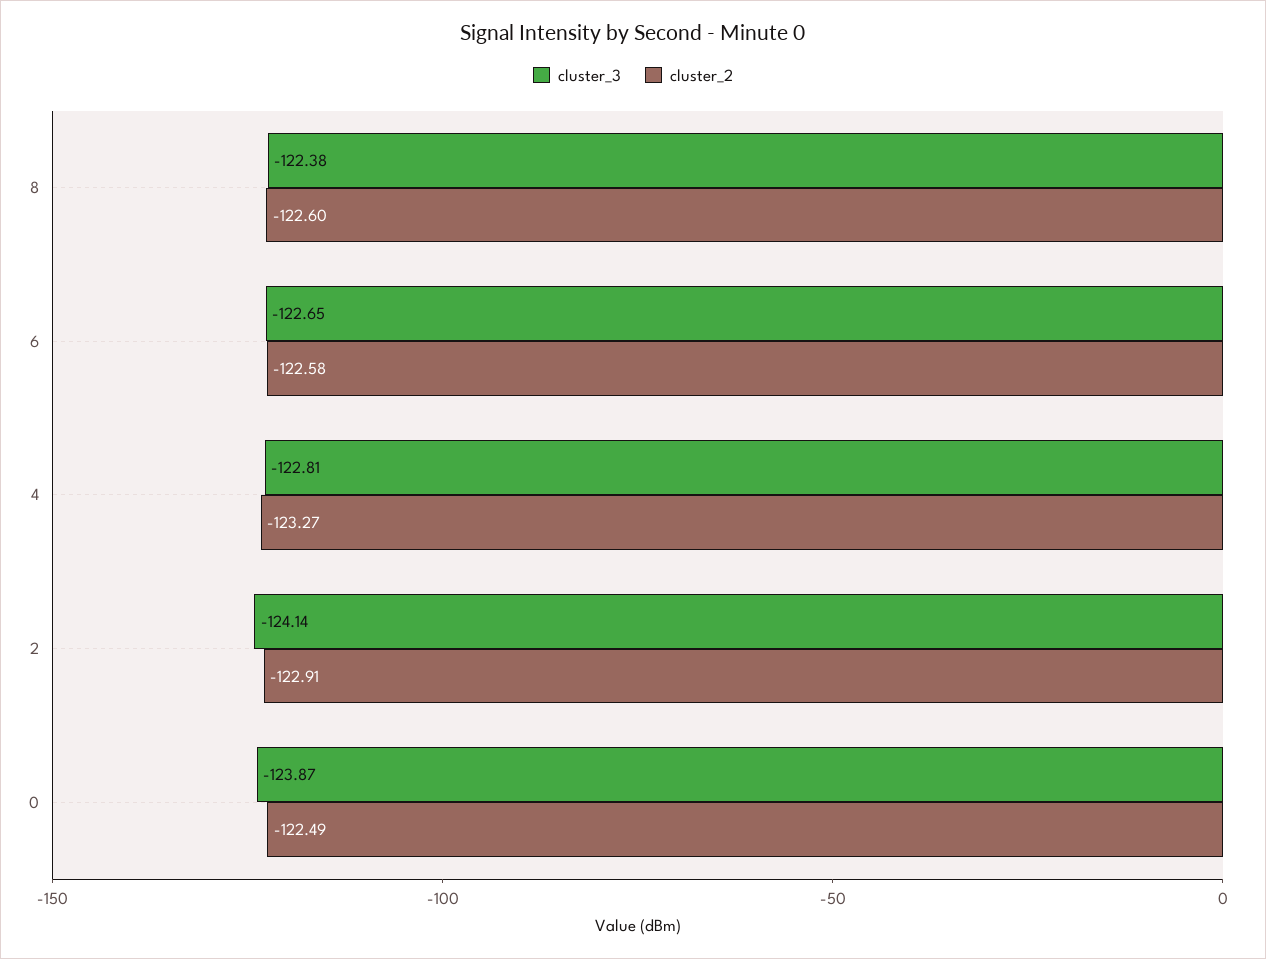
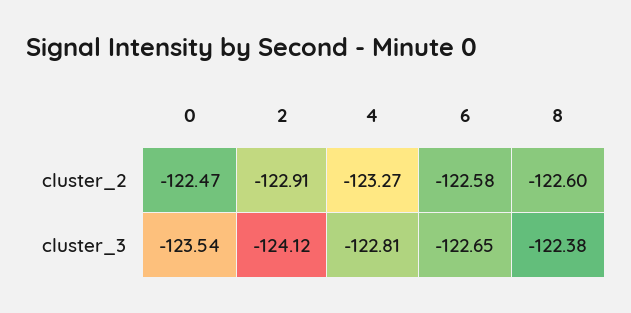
  {
    "cluster_3": {
      "8": -122.38,
      "6": -122.65,
      "4": -122.81,
-     "2": -124.14,
+     "2": -124.12,
-     "0": -123.87
+     "0": -123.54
    },
    "cluster_2": {
      "8": -122.6,
      "6": -122.58,
      "4": -123.27,
      "2": -122.91,
-     "0": -122.49
+     "0": -122.47
    }
  }

